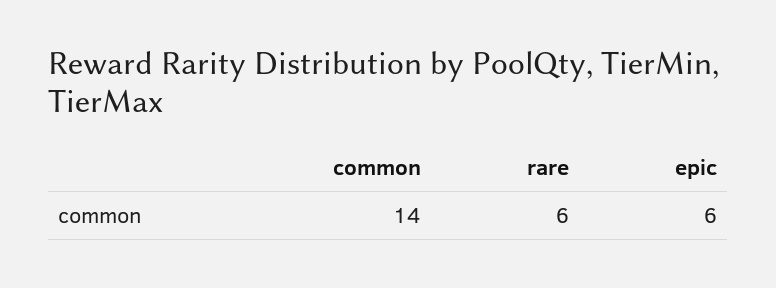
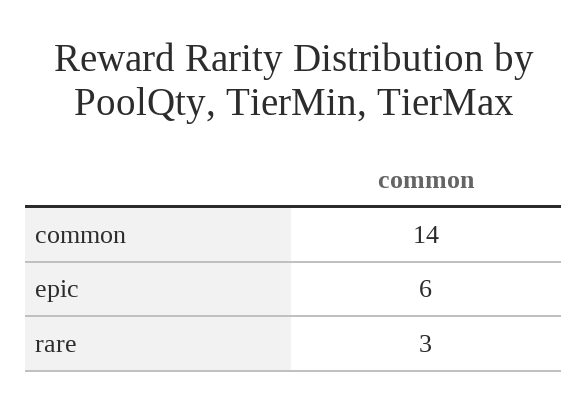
  {
    "common": 14,
-   "rare": 6,
+   "rare": 3,
    "epic": 6
  }

